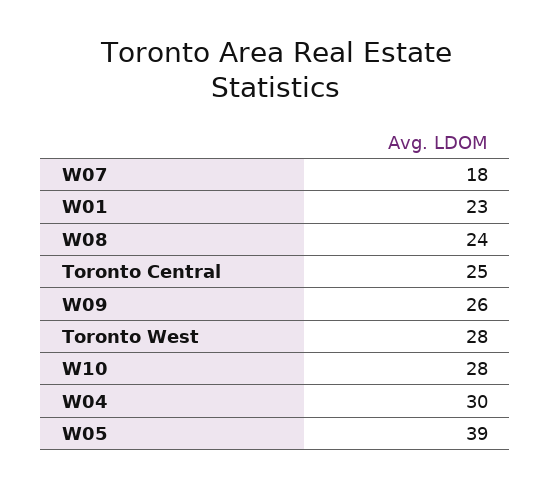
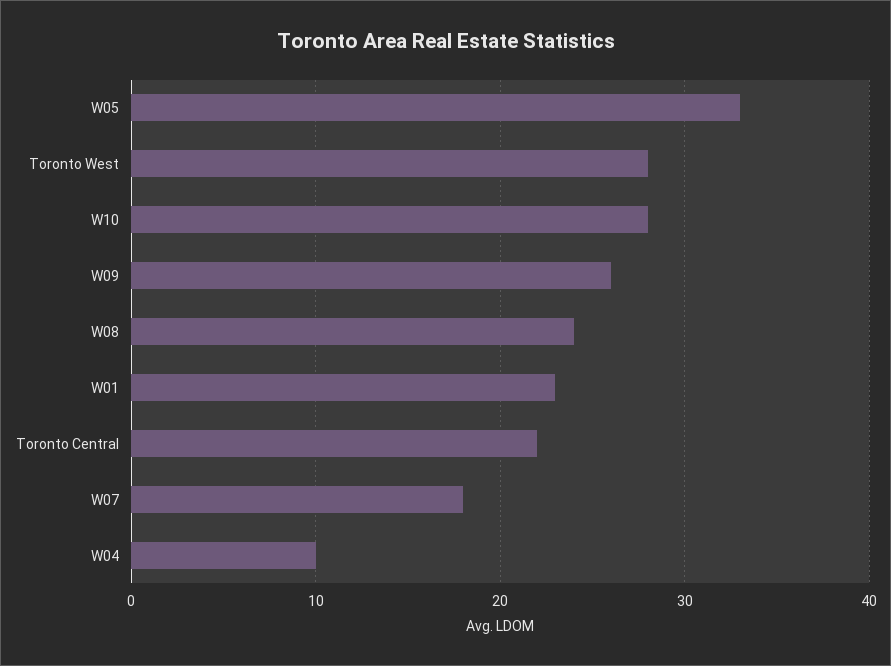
  {
    "W07": 18,
    "W01": 23,
    "W08": 24,
-   "Toronto Central": 25,
+   "Toronto Central": 22,
    "W09": 26,
    "Toronto West": 28,
    "W10": 28,
-   "W04": 30,
+   "W04": 10,
-   "W05": 39
+   "W05": 33
  }

